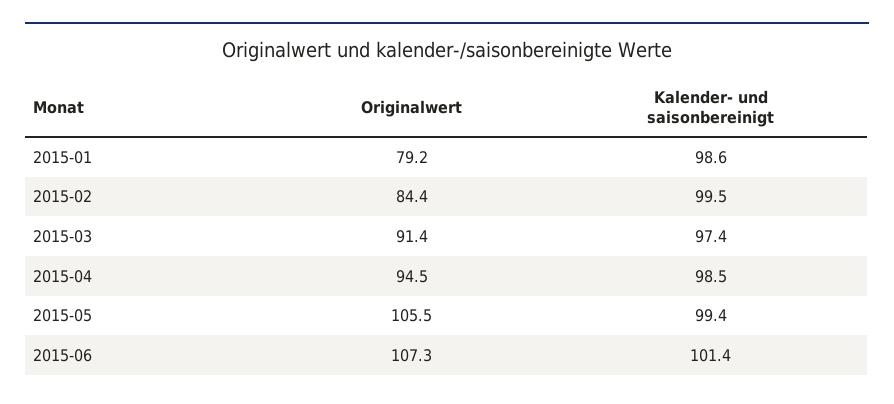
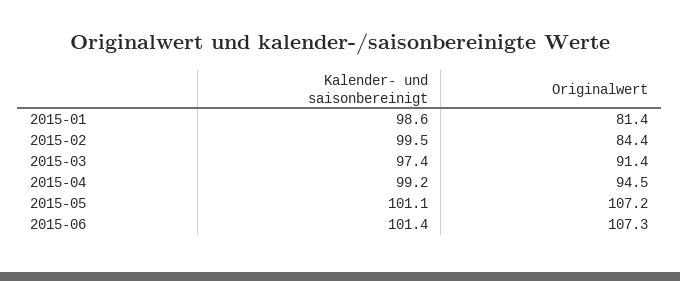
  {
    "Originalwert": {
-     "2015-01": 79.2,
+     "2015-01": 81.4,
      "2015-02": 84.4,
      "2015-03": 91.4,
      "2015-04": 94.5,
-     "2015-05": 105.5,
+     "2015-05": 107.2,
      "2015-06": 107.3
    },
    "Kalender- und saisonbereinigt": {
      "2015-01": 98.6,
      "2015-02": 99.5,
      "2015-03": 97.4,
-     "2015-04": 98.5,
+     "2015-04": 99.2,
-     "2015-05": 99.4,
+     "2015-05": 101.1,
      "2015-06": 101.4
    }
  }

